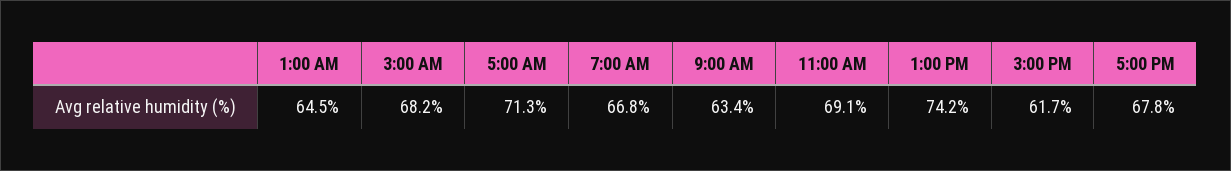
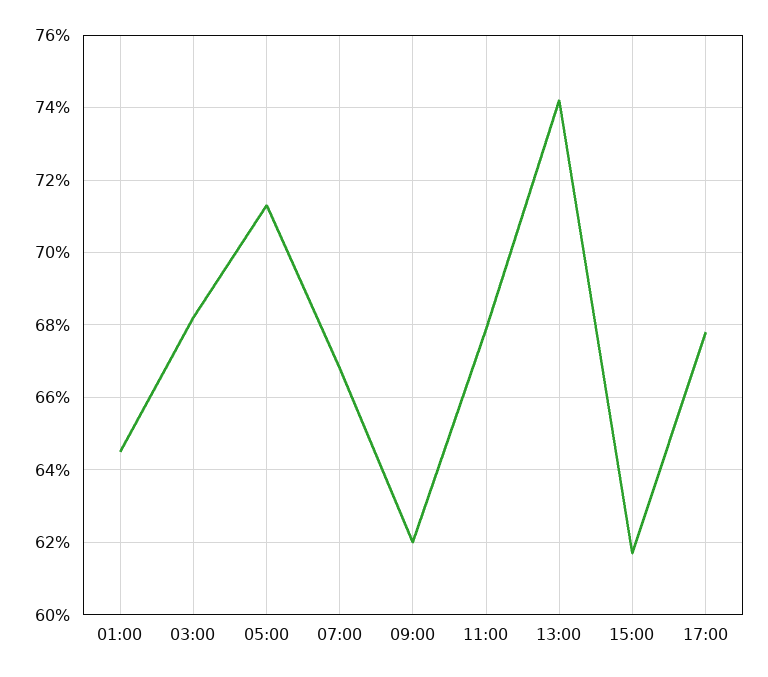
  {
    "1:00 AM": 64.5,
    "3:00 AM": 68.2,
    "5:00 AM": 71.3,
    "7:00 AM": 66.8,
-   "9:00 AM": 63.4,
+   "9:00 AM": 62,
-   "11:00 AM": 69.1,
+   "11:00 AM": 68,
    "1:00 PM": 74.2,
    "3:00 PM": 61.7,
    "5:00 PM": 67.8
  }

